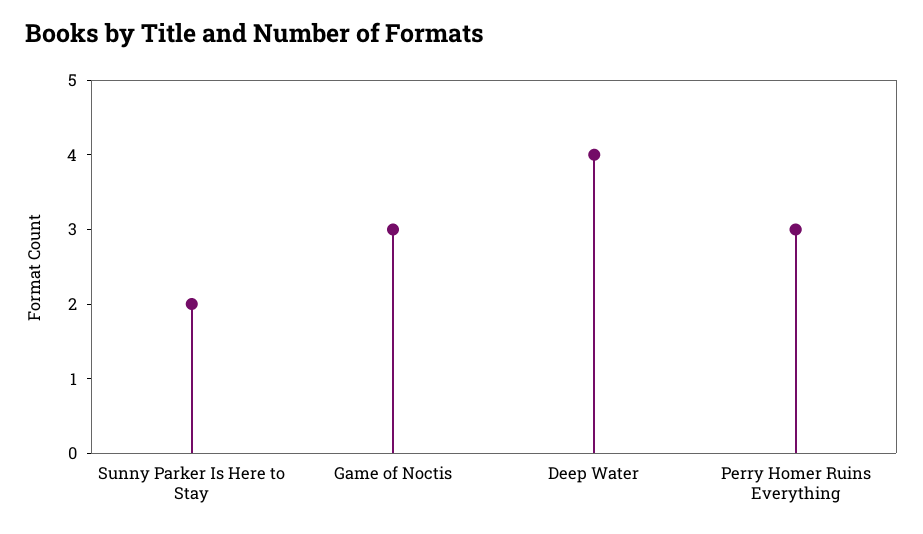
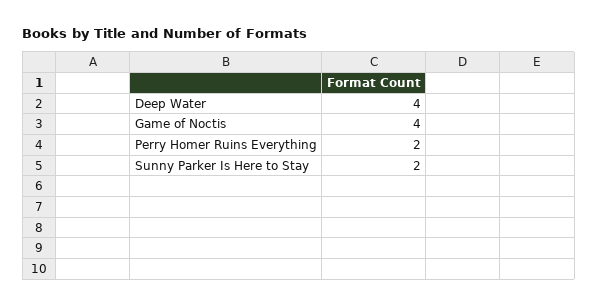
  {
    "Sunny Parker Is Here to Stay": 2,
-   "Game of Noctis": 3,
+   "Game of Noctis": 4,
    "Deep Water": 4,
-   "Perry Homer Ruins Everything": 3
+   "Perry Homer Ruins Everything": 2
  }

